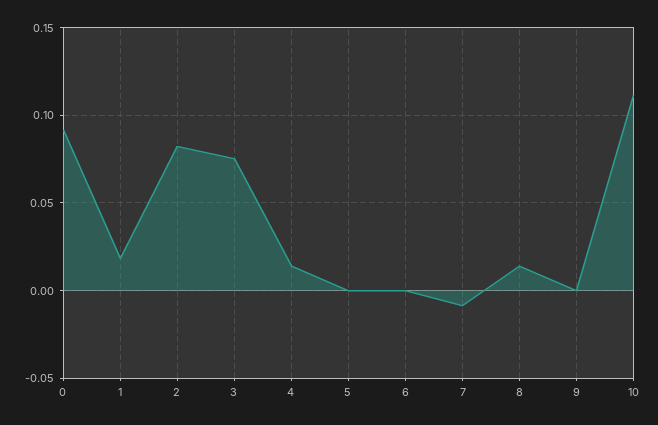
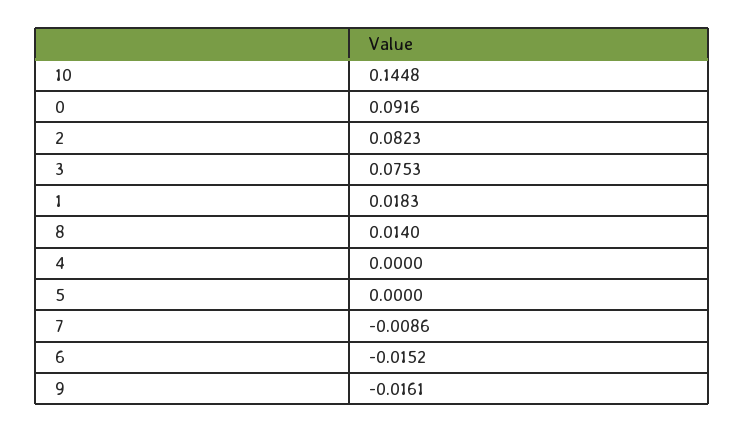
  {
    "0": 0.0916,
    "1": 0.0183,
    "2": 0.0823,
    "3": 0.0753,
-   "4": 0.015,
+   "4": 0,
    "5": 0,
-   "6": 0,
+   "6": -0.0152,
    "7": -0.0086,
    "8": 0.014,
-   "9": 0,
+   "9": -0.0161,
-   "10": 0.11
+   "10": 0.1448
  }

